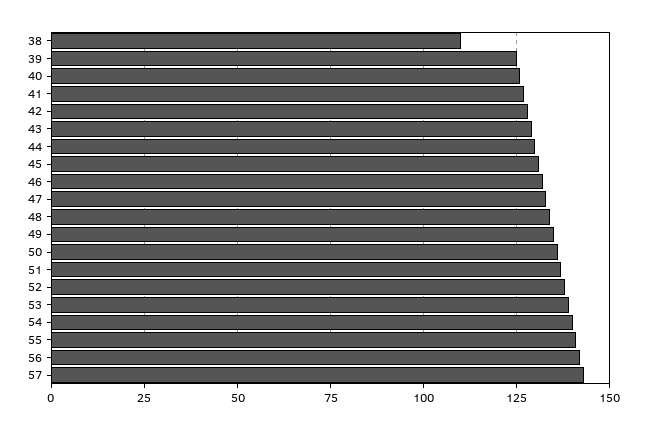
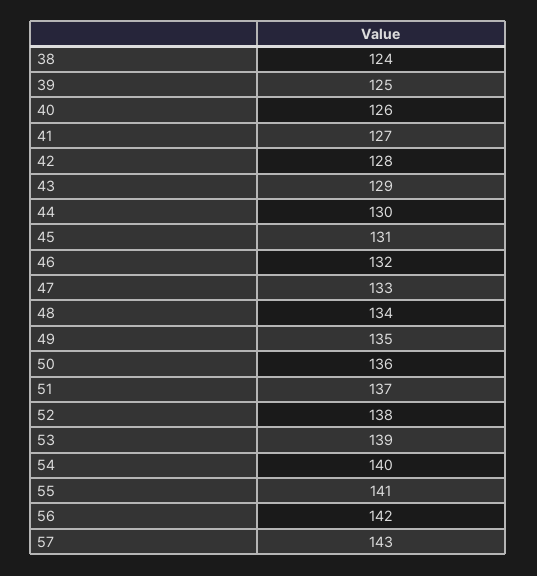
  {
-   "38": 110,
+   "38": 124,
    "39": 125,
    "40": 126,
    "41": 127,
    "42": 128,
    "43": 129,
    "44": 130,
    "45": 131,
    "46": 132,
    "47": 133,
    "48": 134,
    "49": 135,
    "50": 136,
    "51": 137,
    "52": 138,
    "53": 139,
    "54": 140,
    "55": 141,
    "56": 142,
    "57": 143
  }

